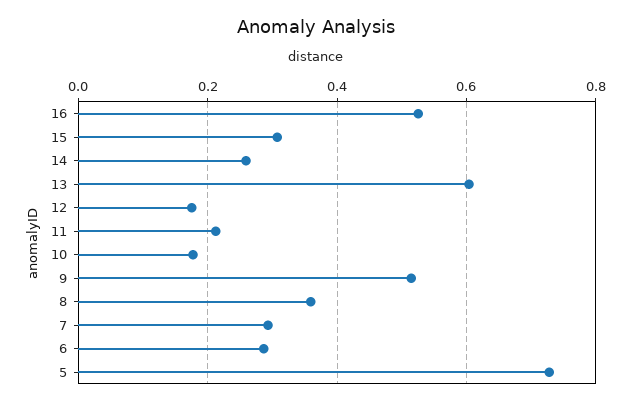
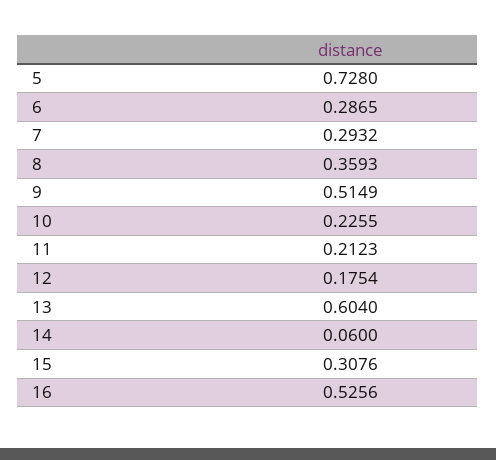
  {
    "16": 0.5256,
    "15": 0.3076,
-   "14": 0.26,
+   "14": 0.06,
    "13": 0.604,
    "12": 0.1754,
    "11": 0.2123,
-   "10": 0.18,
+   "10": 0.2255,
    "9": 0.5149,
    "8": 0.3593,
    "7": 0.2932,
    "6": 0.2865,
    "5": 0.728
  }

